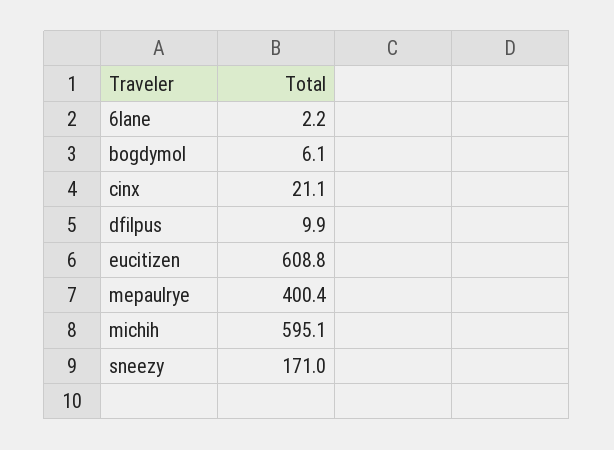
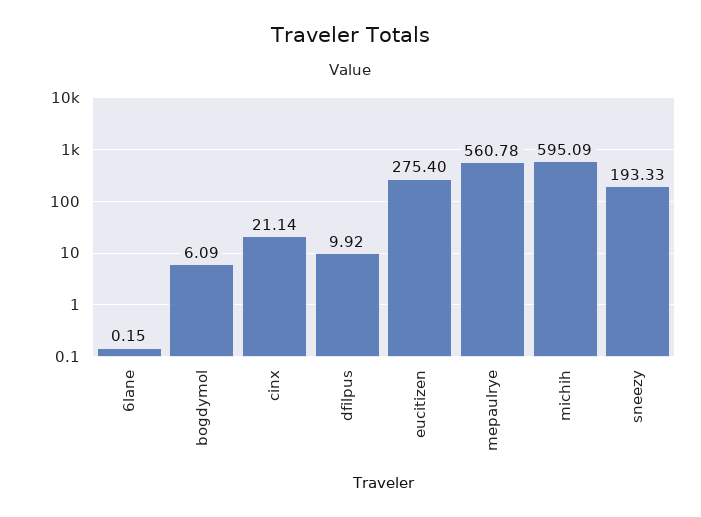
  {
-   "6lane": 2.2,
+   "6lane": 0.15,
    "bogdymol": 6.09,
    "cinx": 21.14,
    "dfilpus": 9.92,
-   "eucitizen": 608.8,
+   "eucitizen": 275.4,
-   "mepaulrye": 400.4,
+   "mepaulrye": 560.78,
    "michih": 595.09,
-   "sneezy": 171
+   "sneezy": 193.33
  }

